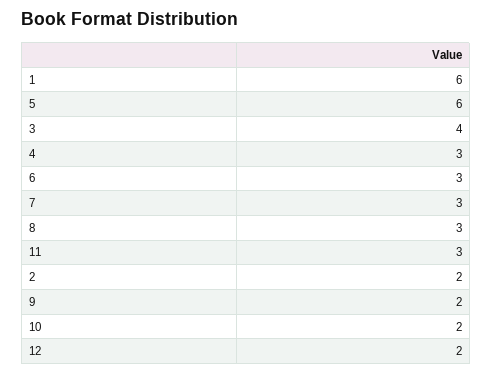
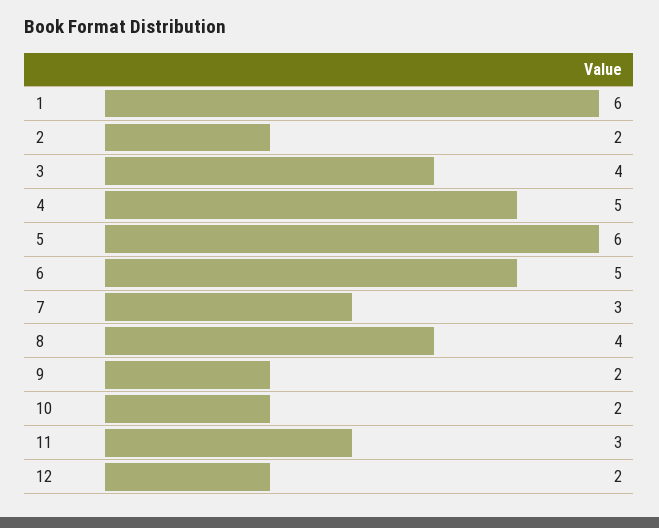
  {
    "1": 6,
    "5": 6,
    "3": 4,
-   "4": 3,
+   "4": 5,
-   "6": 3,
+   "6": 5,
    "7": 3,
-   "8": 3,
+   "8": 4,
    "11": 3,
    "2": 2,
    "9": 2,
    "10": 2,
    "12": 2
  }

